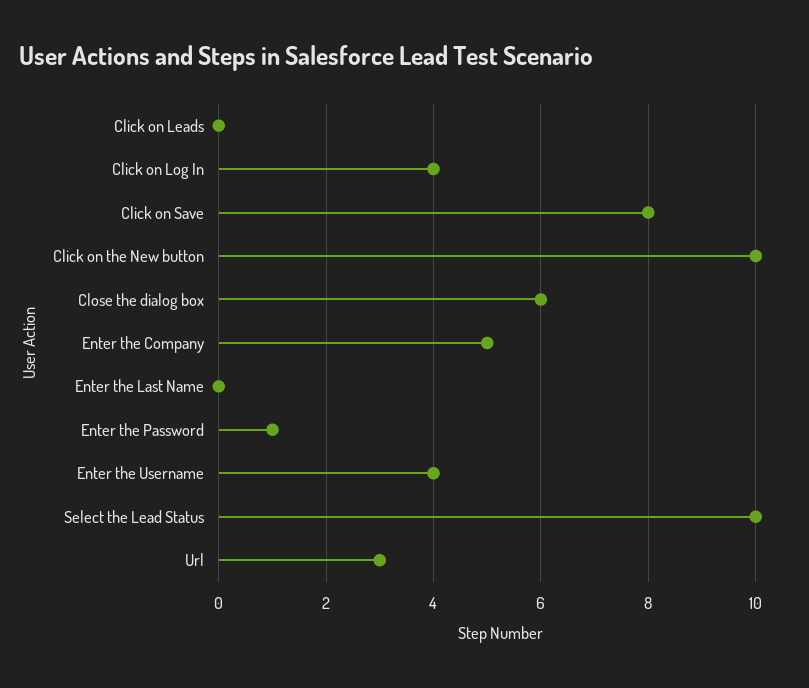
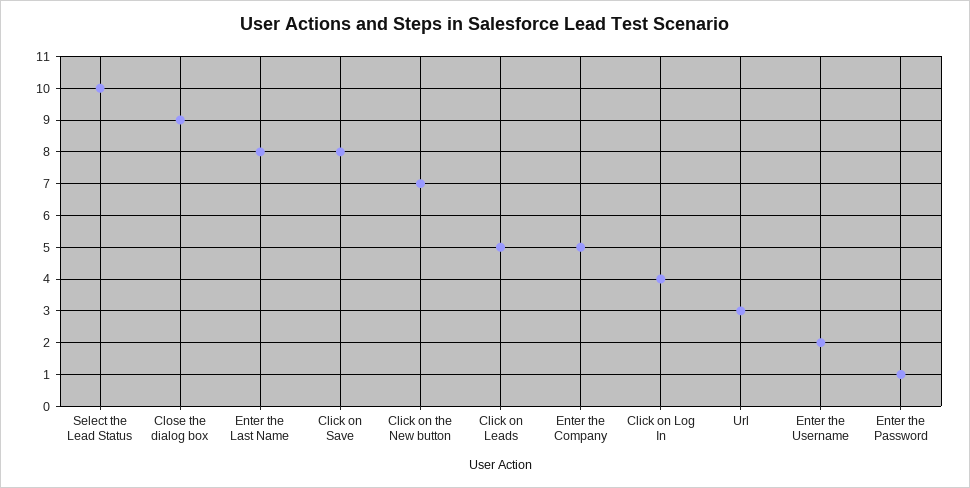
  {
-   "Click on Leads": 0,
+   "Click on Leads": 5,
    "Click on Log In": 4,
    "Click on Save": 8,
-   "Click on the New button": 10,
+   "Click on the New button": 7,
-   "Close the dialog box": 6,
+   "Close the dialog box": 9,
    "Enter the Company": 5,
-   "Enter the Last Name": 0,
+   "Enter the Last Name": 8,
    "Enter the Password": 1,
-   "Enter the Username": 4,
+   "Enter the Username": 2,
    "Select the Lead Status": 10,
    "Url": 3
  }

